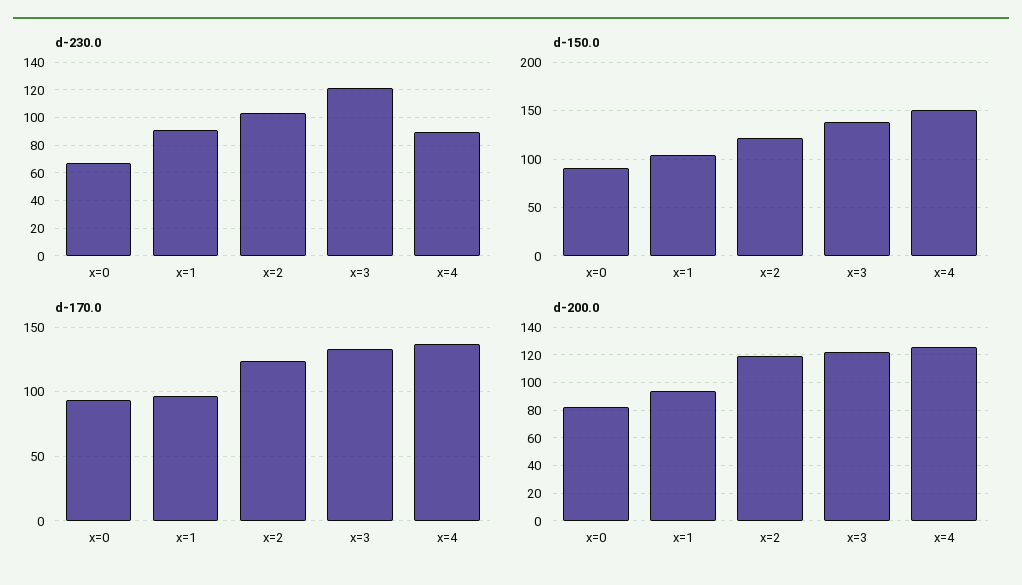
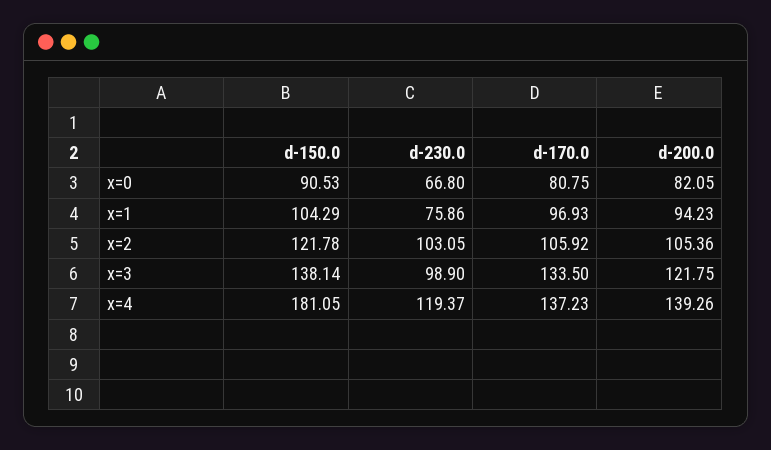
  {
    "d-230.0": {
      "x=0": 66.8,
-     "x=1": 90,
+     "x=1": 75.86,
      "x=2": 103.05,
-     "x=3": 120,
+     "x=3": 98.9,
-     "x=4": 90
+     "x=4": 119.37
    },
    "d-150.0": {
      "x=0": 90.53,
      "x=1": 104.29,
      "x=2": 121.78,
      "x=3": 138.14,
-     "x=4": 150
+     "x=4": 181.05
    },
    "d-170.0": {
-     "x=0": 95,
+     "x=0": 80.75,
      "x=1": 96.93,
-     "x=2": 125,
+     "x=2": 105.92,
      "x=3": 133.5,
      "x=4": 137.23
    },
    "d-200.0": {
      "x=0": 82.05,
      "x=1": 94.23,
-     "x=2": 120,
+     "x=2": 105.36,
      "x=3": 121.75,
-     "x=4": 125
+     "x=4": 139.26
    }
  }

